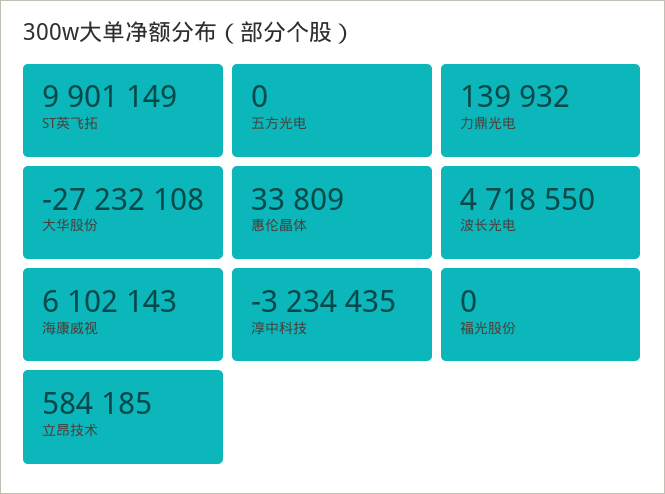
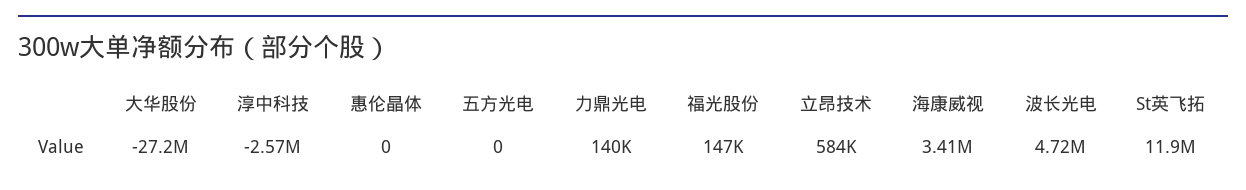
  {
-   "ST英飞拓": 9901149,
+   "ST英飞拓": 11900000,
    "五方光电": 0,
    "力鼎光电": 139932,
    "大华股份": -27232108,
-   "惠伦晶体": 33809,
+   "惠伦晶体": 0,
    "波长光电": 4718550,
-   "海康威视": 6102143,
+   "海康威视": 3410000,
-   "淳中科技": -3234435,
+   "淳中科技": -2570000,
-   "福光股份": 0,
+   "福光股份": 147000,
    "立昂技术": 584185
  }

